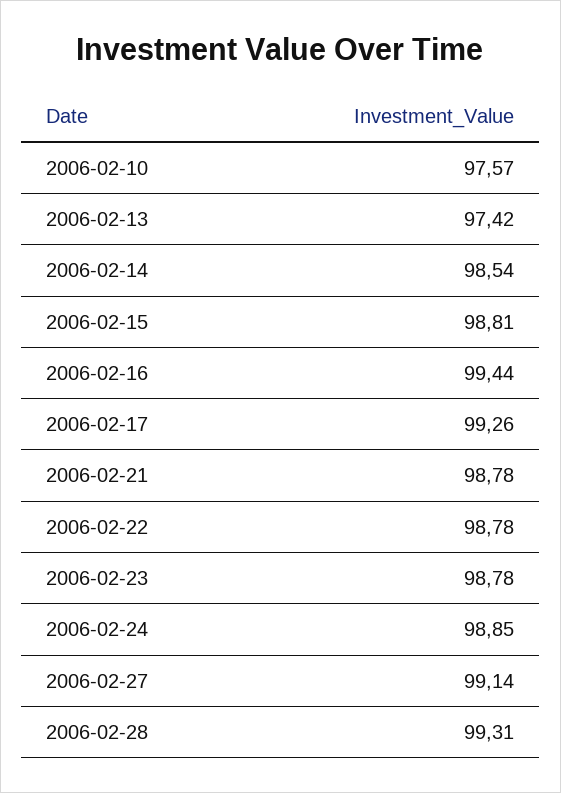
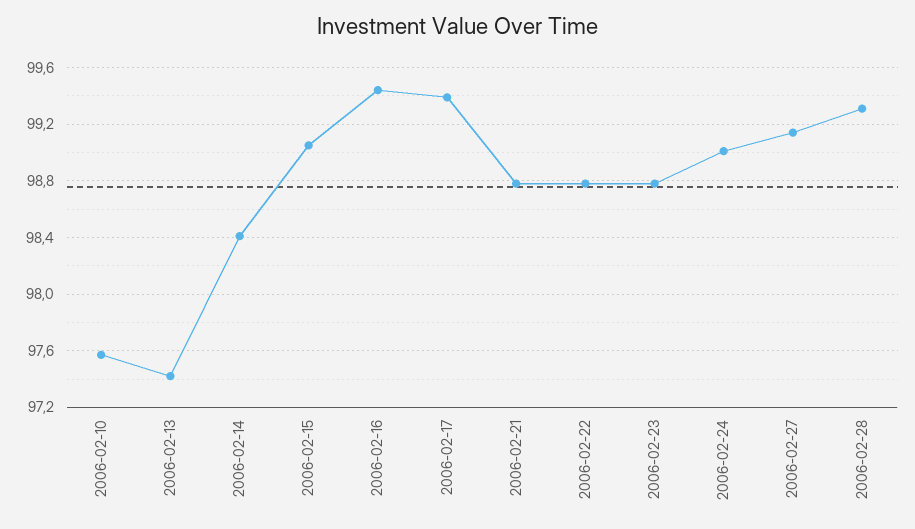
  {
    "2006-02-10": 97.57,
    "2006-02-13": 97.42,
-   "2006-02-14": 98.54,
+   "2006-02-14": 98.4,
-   "2006-02-15": 98.81,
+   "2006-02-15": 99.05,
    "2006-02-16": 99.44,
-   "2006-02-17": 99.26,
+   "2006-02-17": 99.4,
    "2006-02-21": 98.78,
    "2006-02-22": 98.78,
    "2006-02-23": 98.78,
-   "2006-02-24": 98.85,
+   "2006-02-24": 99,
    "2006-02-27": 99.14,
    "2006-02-28": 99.31
  }

